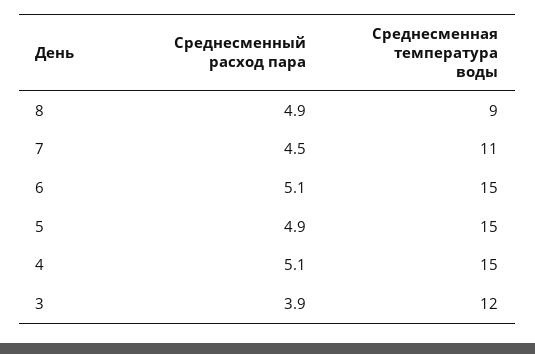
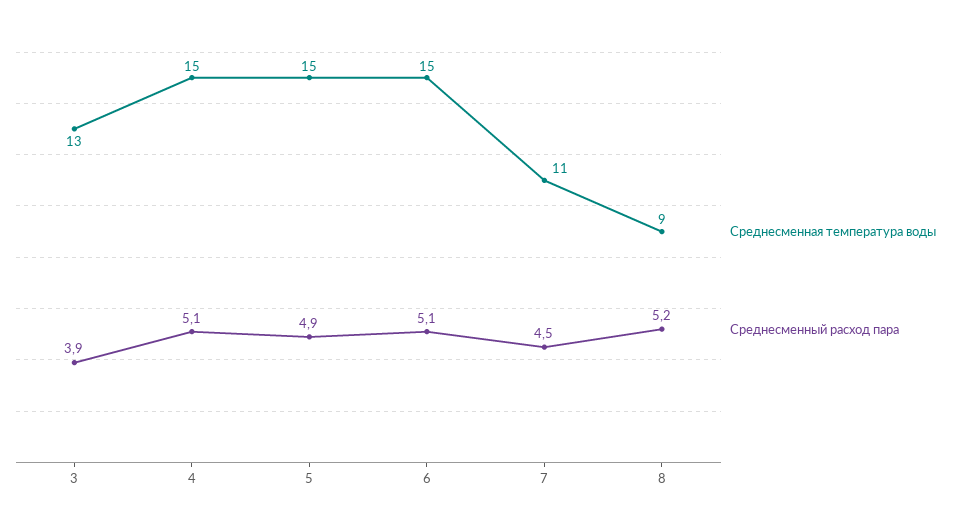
  {
    "Среднесменный расход пара": {
-     "8": 4.9,
+     "8": 5.2,
      "7": 4.5,
      "6": 5.1,
      "5": 4.9,
      "4": 5.1,
      "3": 3.9
    },
    "Среднесменная температура воды": {
      "8": 9,
      "7": 11,
      "6": 15,
      "5": 15,
      "4": 15,
-     "3": 12
+     "3": 13
    }
  }

